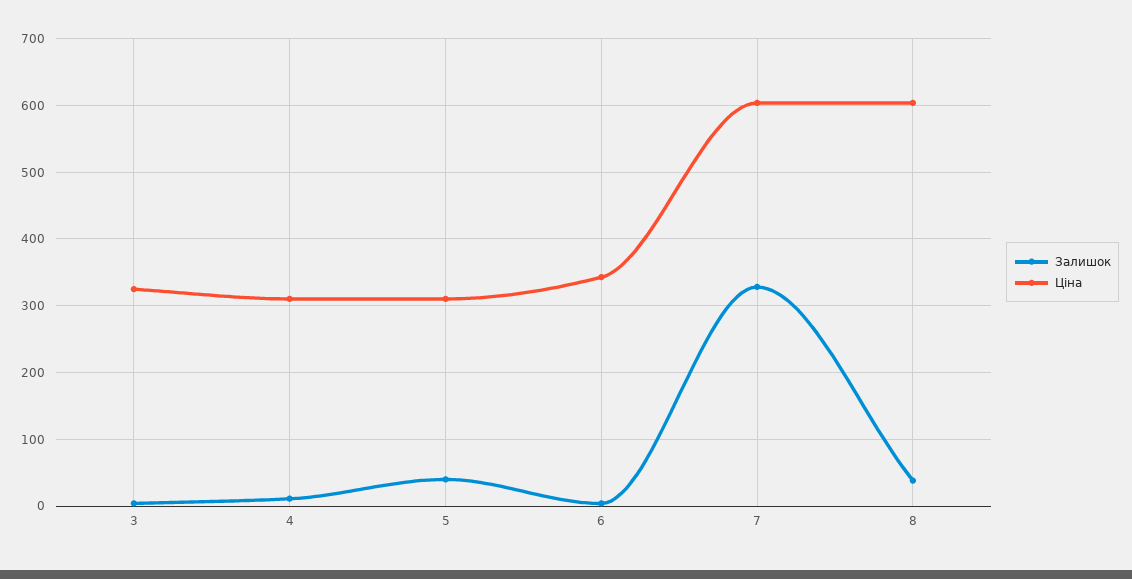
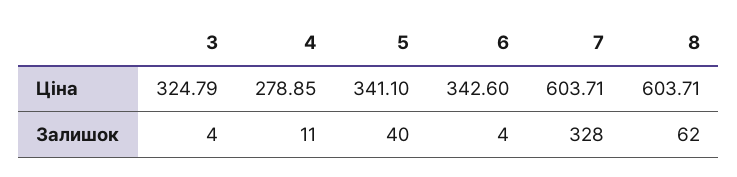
  {
    "Залишок": {
      "3": 4,
      "4": 11,
      "5": 40,
      "6": 4,
      "7": 328,
-     "8": 40
+     "8": 62
    },
    "Ціна": {
      "3": 324.79,
-     "4": 310,
+     "4": 278.85,
-     "5": 310,
+     "5": 341.1,
      "6": 342.6,
      "7": 603.71,
      "8": 603.71
    }
  }

